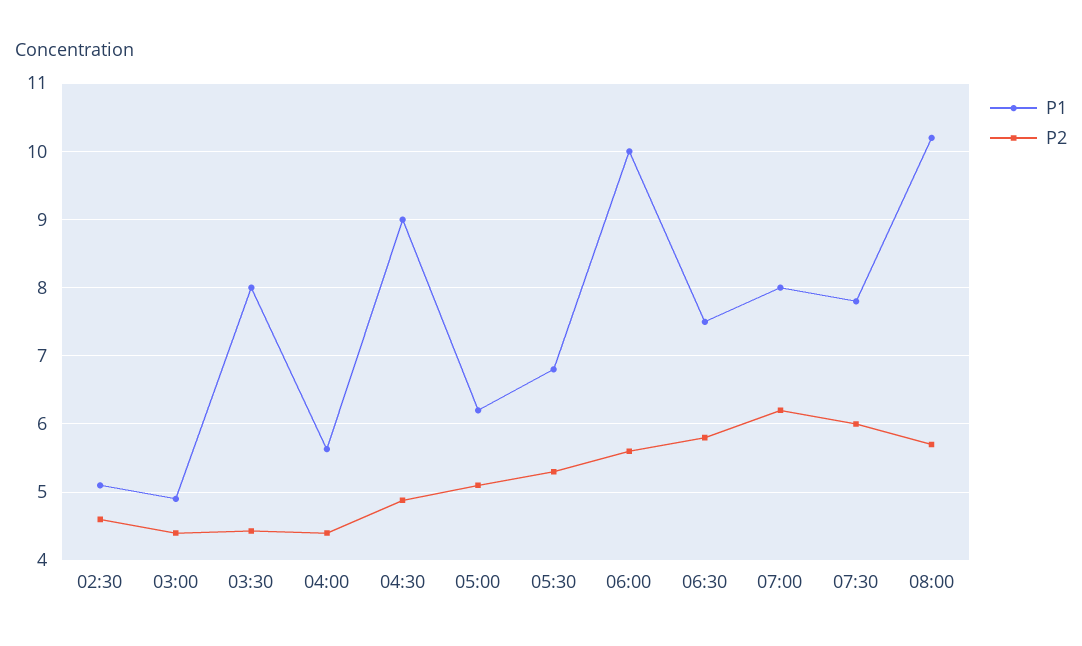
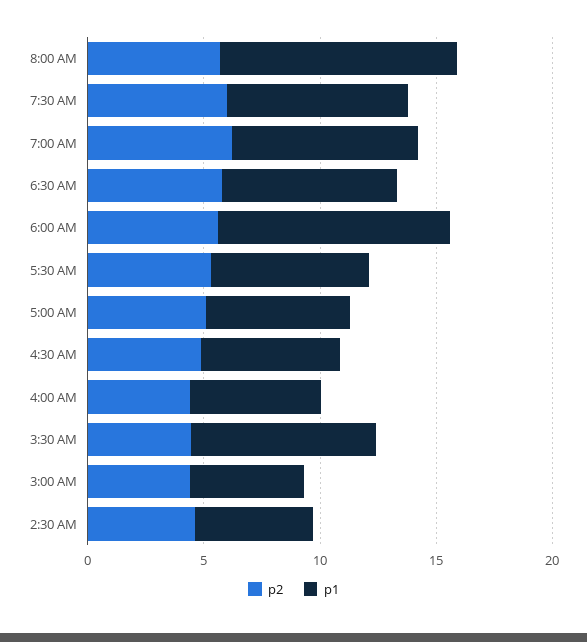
  {
    "P1": {
      "02:30": 5.1,
      "03:00": 4.9,
      "03:30": 8,
      "04:00": 5.6,
-     "04:30": 9,
+     "04:30": 6,
      "05:00": 6.2,
      "05:30": 6.8,
      "06:00": 10,
      "06:30": 7.5,
      "07:00": 8,
      "07:30": 7.8,
      "08:00": 10.2
    },
    "P2": {
      "02:30": 4.6,
      "03:00": 4.4,
      "03:30": 4.4,
      "04:00": 4.4,
      "04:30": 4.9,
      "05:00": 5.1,
      "05:30": 5.3,
      "06:00": 5.6,
      "06:30": 5.8,
      "07:00": 6.2,
      "07:30": 6,
      "08:00": 5.7
    }
  }

